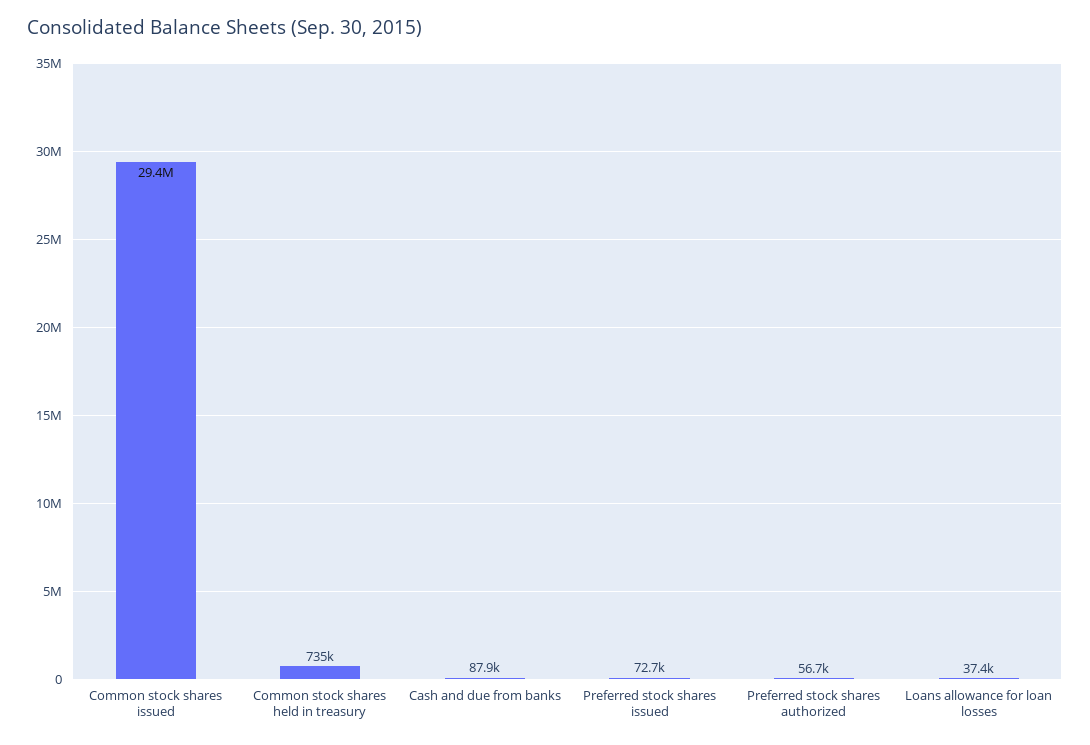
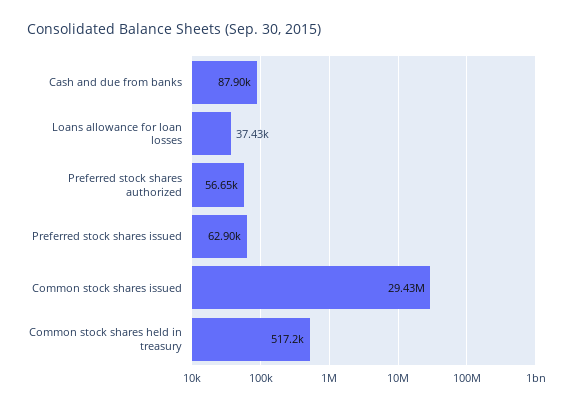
  {
    "Common stock shares issued": 29430000,
-   "Common stock shares held in treasury": 735000,
+   "Common stock shares held in treasury": 517200,
    "Cash and due from banks": 87900,
-   "Preferred stock shares issued": 72700,
+   "Preferred stock shares issued": 62900,
    "Preferred stock shares authorized": 56650,
    "Loans allowance for loan losses": 37430
  }

